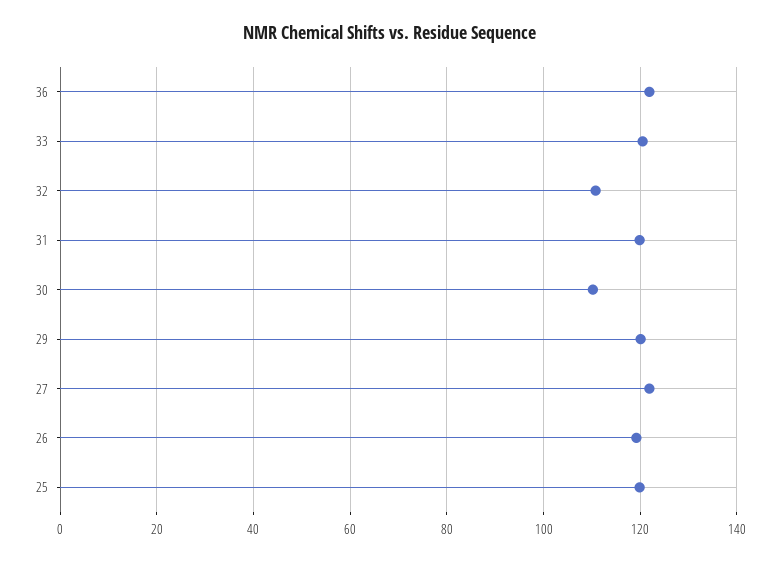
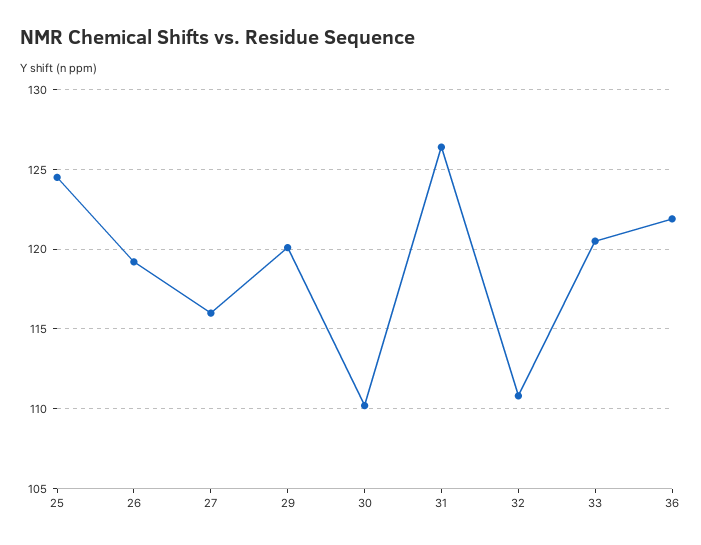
  {
    "36": 122,
    "33": 120.5,
    "32": 111,
-   "31": 120,
+   "31": 126.5,
    "30": 110,
    "29": 120,
-   "27": 122,
+   "27": 116,
    "26": 119,
-   "25": 120
+   "25": 124.5
  }

